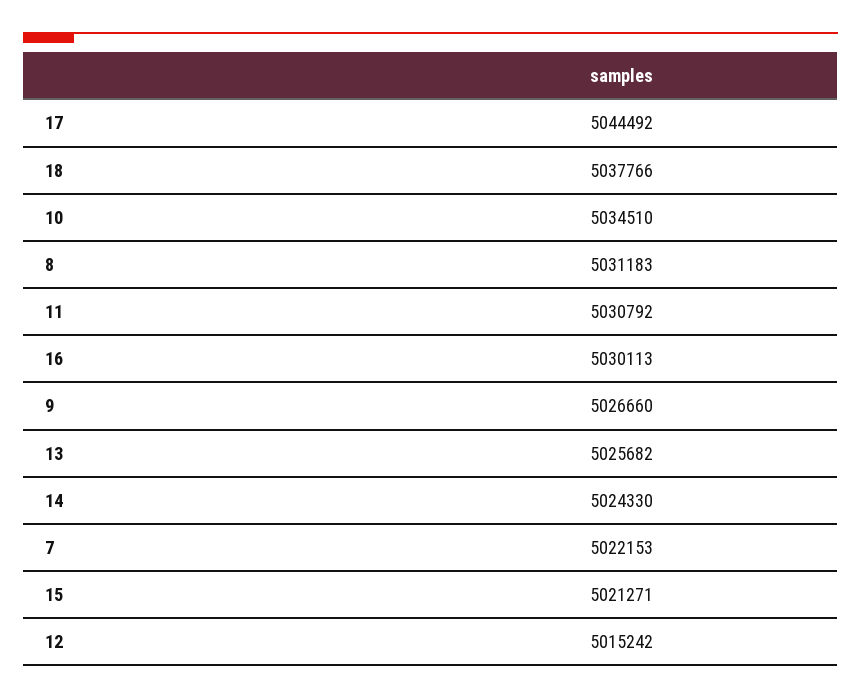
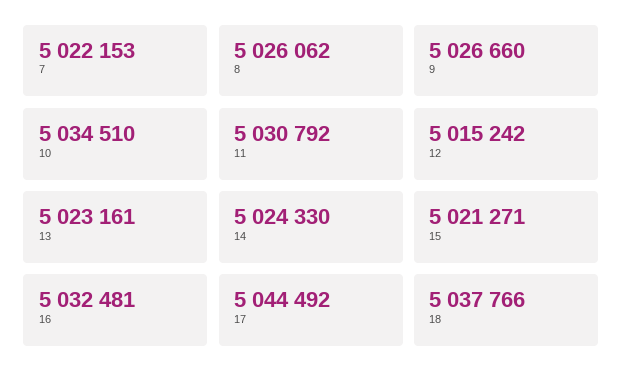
  {
    "17": 5044492,
    "18": 5037766,
    "10": 5034510,
-   "8": 5031183,
+   "8": 5026062,
    "11": 5030792,
-   "16": 5030113,
+   "16": 5032481,
    "9": 5026660,
-   "13": 5025682,
+   "13": 5023161,
    "14": 5024330,
    "7": 5022153,
    "15": 5021271,
    "12": 5015242
  }

